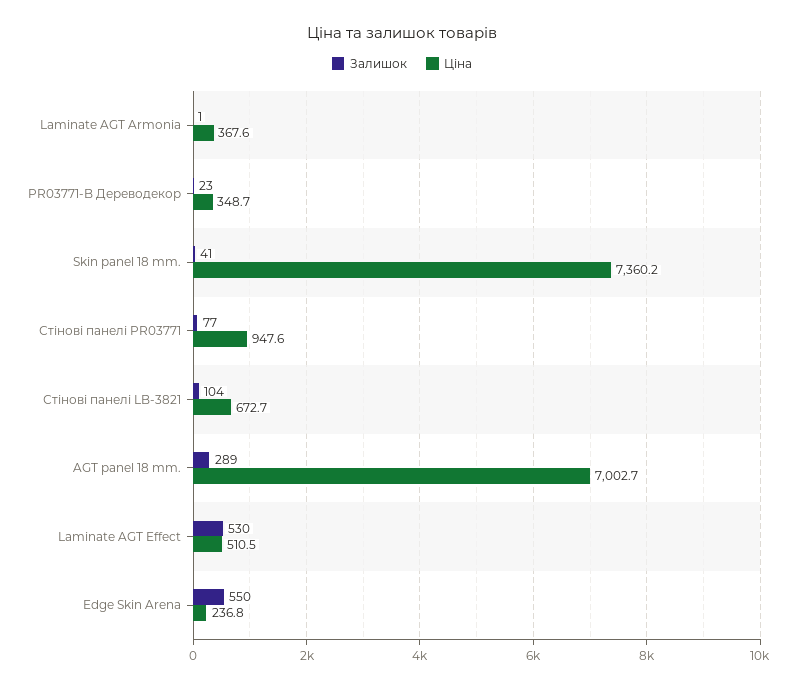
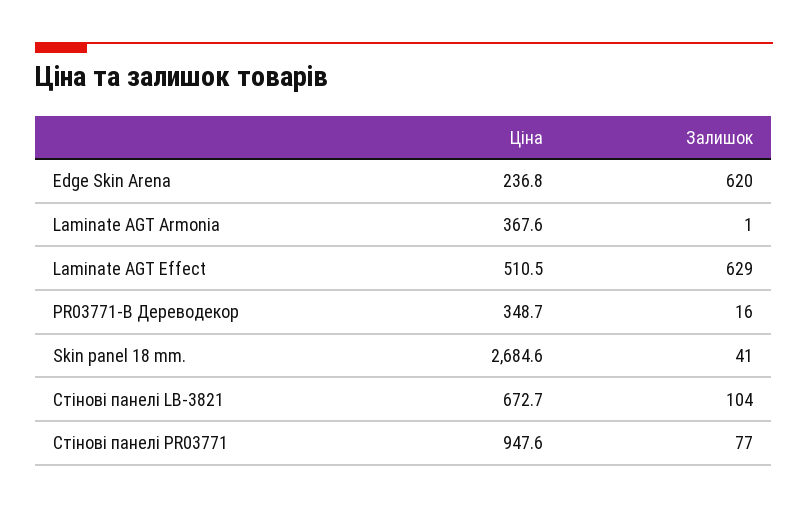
  {
    "Залишок": {
      "Laminate AGT Armonia": 1,
-     "PR03771-B Дереводекор": 23,
+     "PR03771-B Дереводекор": 16,
      "Skin panel 18 mm.": 41,
      "Стінові панелі PR03771": 77,
      "Стінові панелі LB-3821": 104,
-     "AGT panel 18 mm.": 289,
-     "Laminate AGT Effect": 530,
+     "Laminate AGT Effect": 629,
-     "Edge Skin Arena": 550
+     "Edge Skin Arena": 620
    },
    "Ціна": {
      "Laminate AGT Armonia": 367.6,
      "PR03771-B Дереводекор": 348.7,
-     "Skin panel 18 mm.": 7360.2,
+     "Skin panel 18 mm.": 2684.6,
      "Стінові панелі PR03771": 947.6,
      "Стінові панелі LB-3821": 672.7,
-     "AGT panel 18 mm.": 7002.7,
      "Laminate AGT Effect": 510.5,
      "Edge Skin Arena": 236.8
    }
  }

